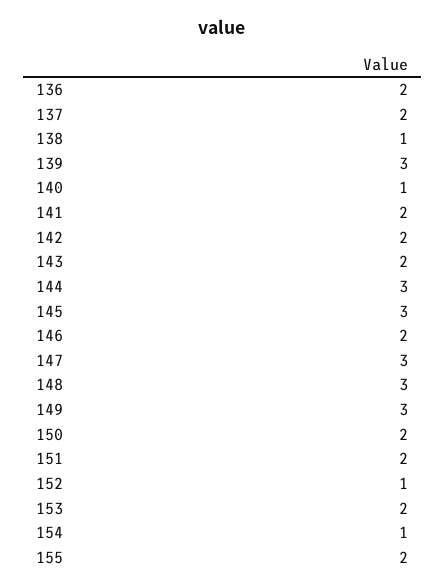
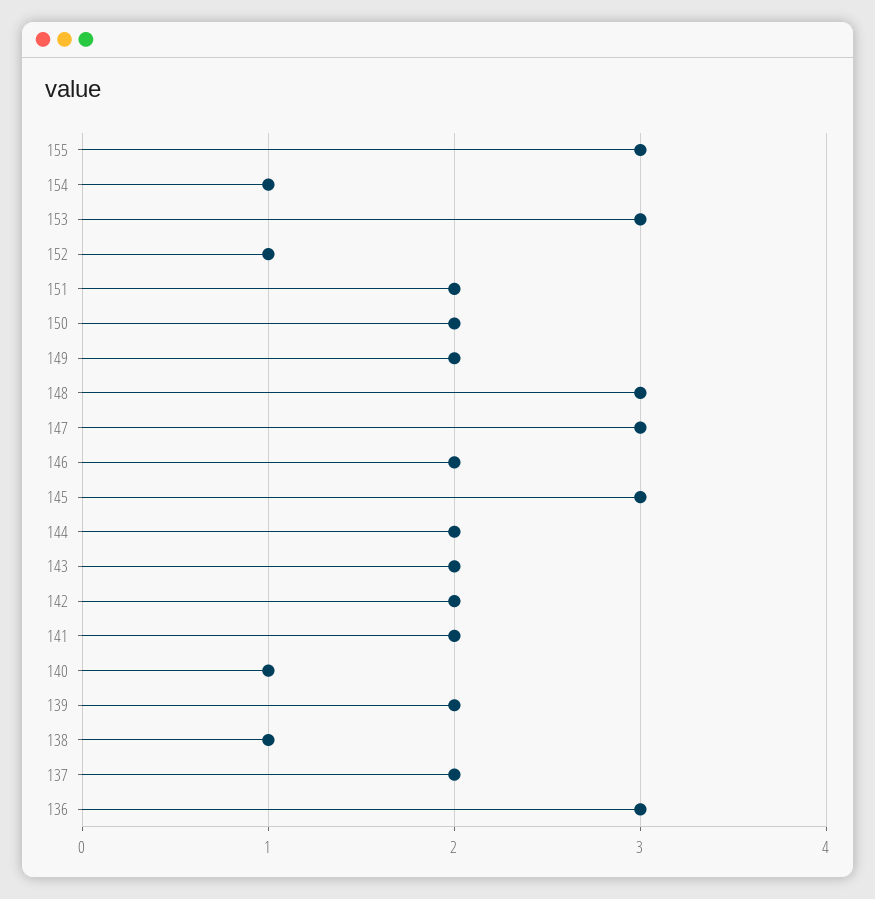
  {
-   "136": 2,
+   "136": 3,
    "137": 2,
    "138": 1,
-   "139": 3,
+   "139": 2,
    "140": 1,
    "141": 2,
    "142": 2,
    "143": 2,
-   "144": 3,
+   "144": 2,
    "145": 3,
    "146": 2,
    "147": 3,
    "148": 3,
-   "149": 3,
+   "149": 2,
    "150": 2,
    "151": 2,
    "152": 1,
-   "153": 2,
+   "153": 3,
    "154": 1,
-   "155": 2
+   "155": 3
  }

